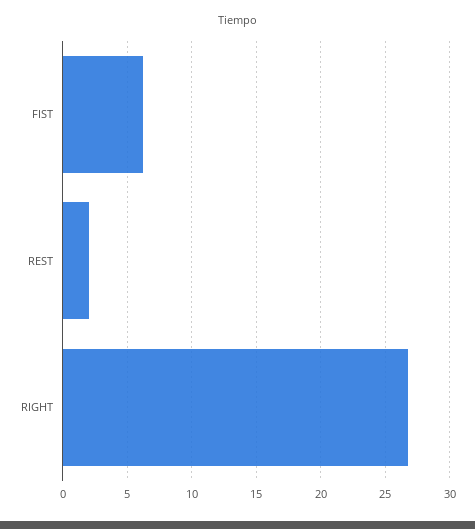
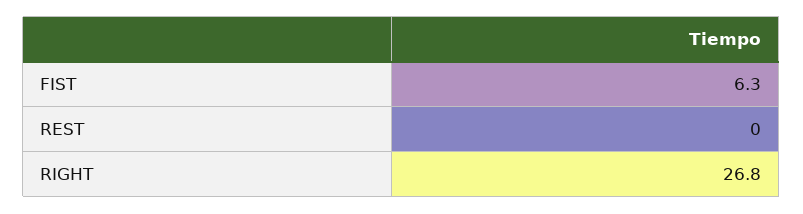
  {
    "FIST": 6.3,
-   "REST": 2,
+   "REST": 0,
    "RIGHT": 26.8
  }

